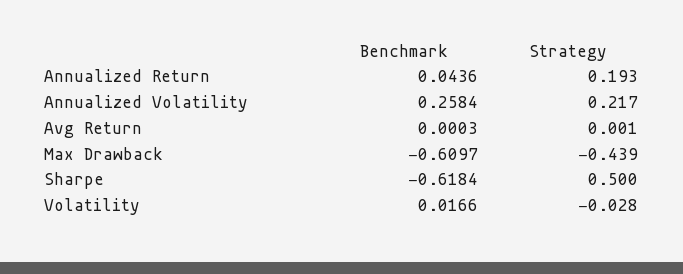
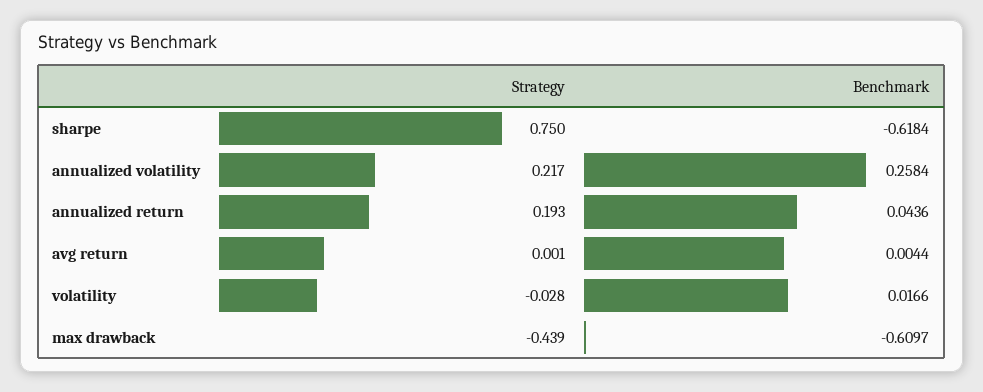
  {
    "Benchmark": {
      "Annualized Return": 0.0436,
      "Annualized Volatility": 0.2584,
-     "Avg Return": 0.0003,
+     "Avg Return": 0.0044,
      "Max Drawback": -0.6097,
      "Sharpe": -0.6184,
      "Volatility": 0.0166
    },
    "Strategy": {
      "Annualized Return": 0.193,
      "Annualized Volatility": 0.217,
      "Avg Return": 0.001,
      "Max Drawback": -0.439,
-     "Sharpe": 0.5,
+     "Sharpe": 0.75,
      "Volatility": -0.028
    }
  }

